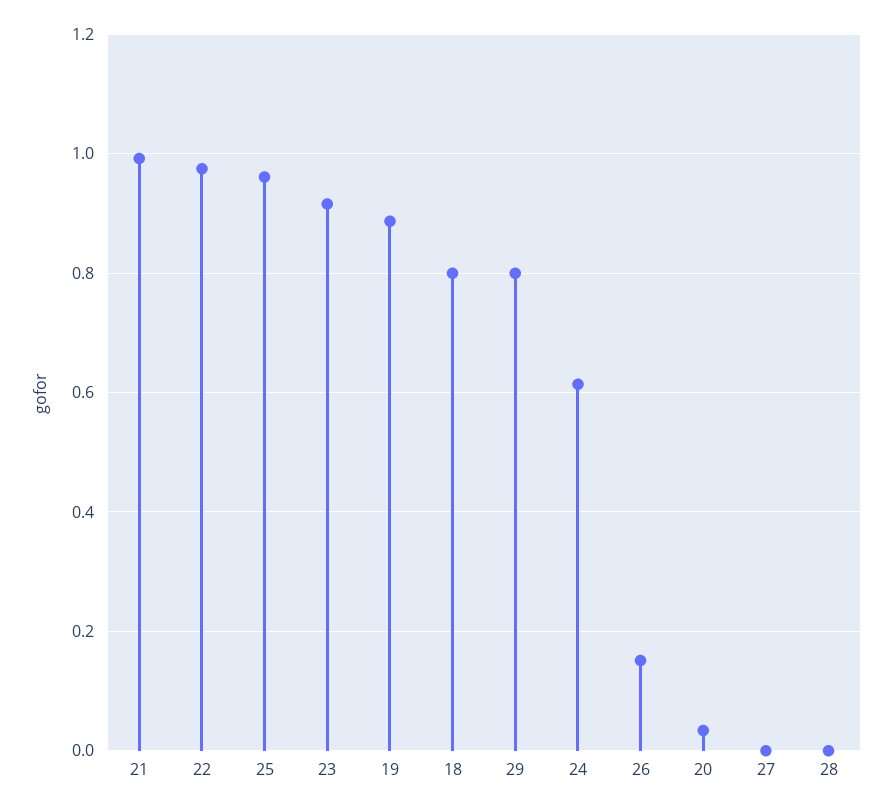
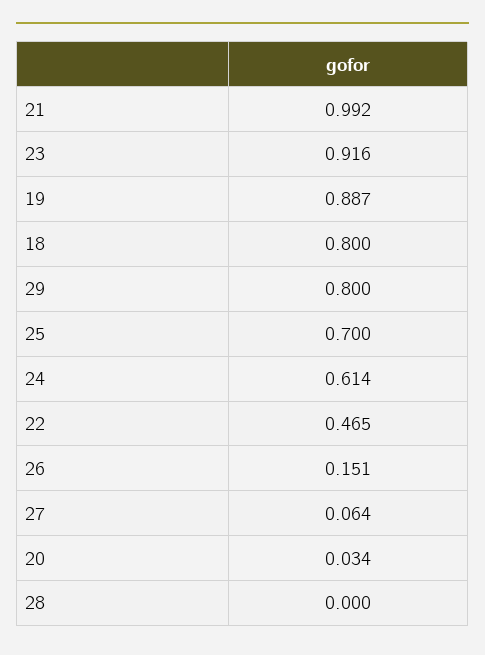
  {
    "21": 0.992,
-   "22": 0.98,
+   "22": 0.465,
-   "25": 0.96,
+   "25": 0.7,
    "23": 0.916,
    "19": 0.887,
    "18": 0.8,
    "29": 0.8,
    "24": 0.614,
    "26": 0.151,
    "20": 0.034,
-   "27": 0,
+   "27": 0.064,
    "28": 0
  }

